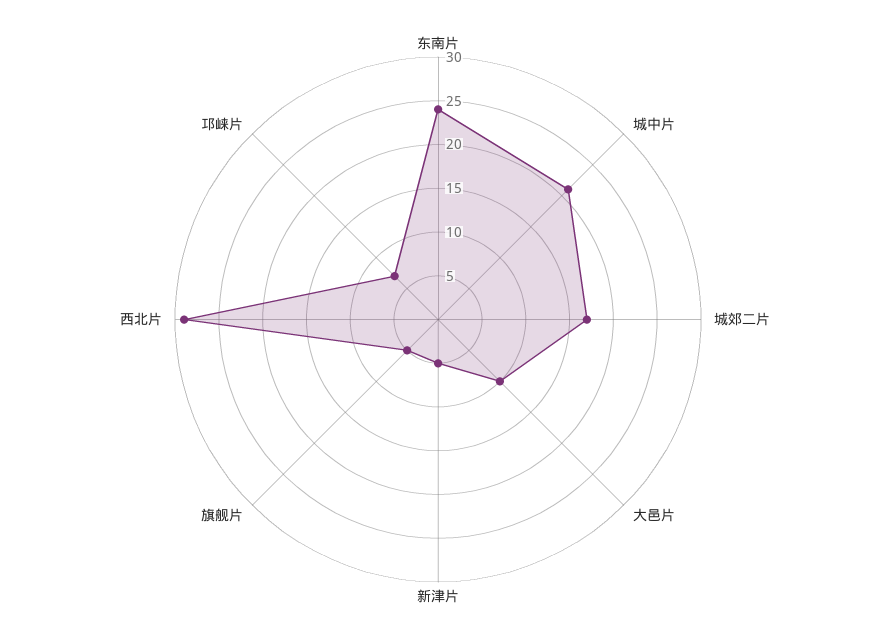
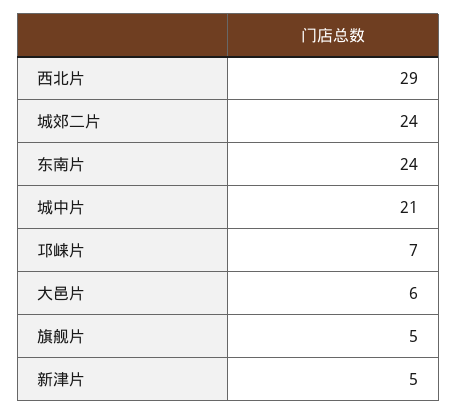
  {
    "东南片": 24,
    "城中片": 21,
-   "城郊二片": 17,
+   "城郊二片": 24,
-   "大邑片": 10,
+   "大邑片": 6,
    "新津片": 5,
    "旗舰片": 5,
    "西北片": 29,
    "邛崃片": 7
  }

